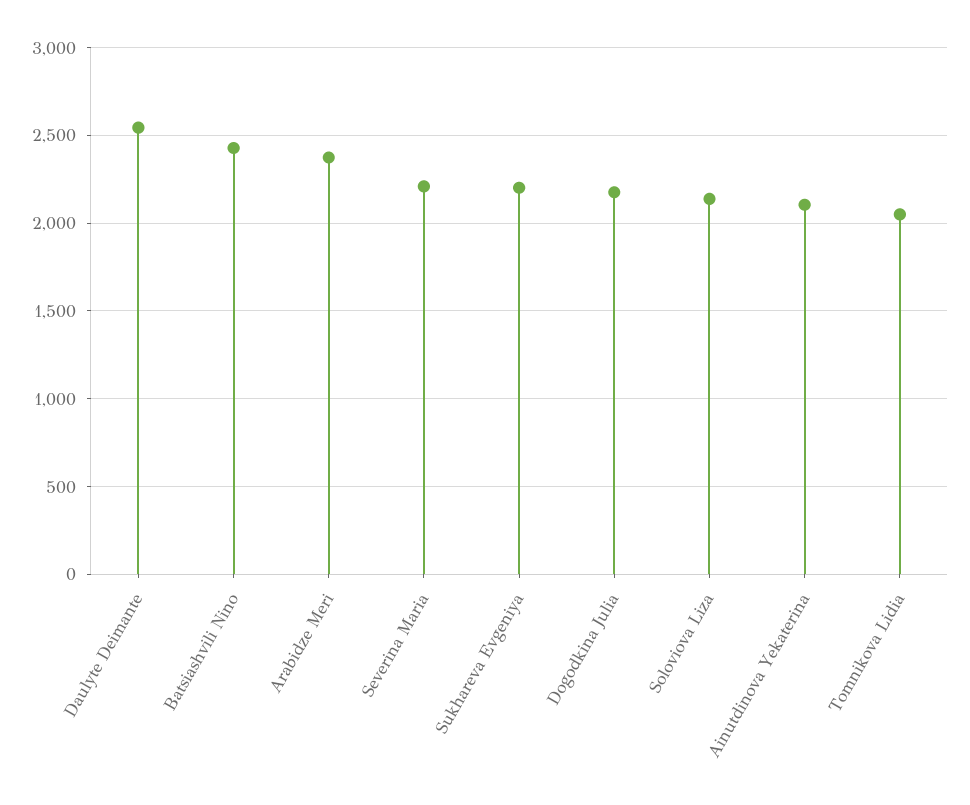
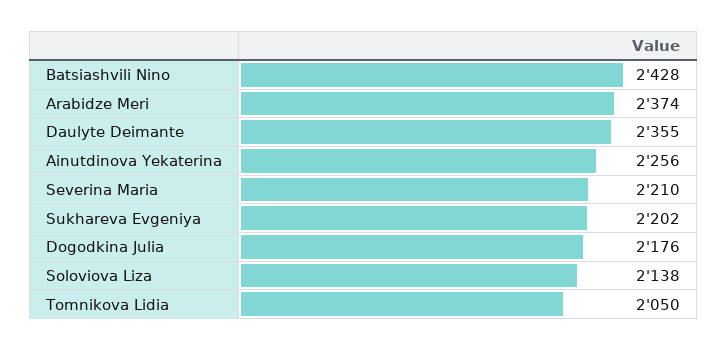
  {
-   "Daulyte Deimante": 2550,
+   "Daulyte Deimante": 2355,
    "Batsiashvili Nino": 2428,
    "Arabidze Meri": 2374,
    "Severina Maria": 2210,
    "Sukhareva Evgeniya": 2202,
    "Dogodkina Julia": 2176,
    "Soloviova Liza": 2138,
-   "Ainutdinova Yekaterina": 2100,
+   "Ainutdinova Yekaterina": 2256,
    "Tomnikova Lidia": 2050
  }

